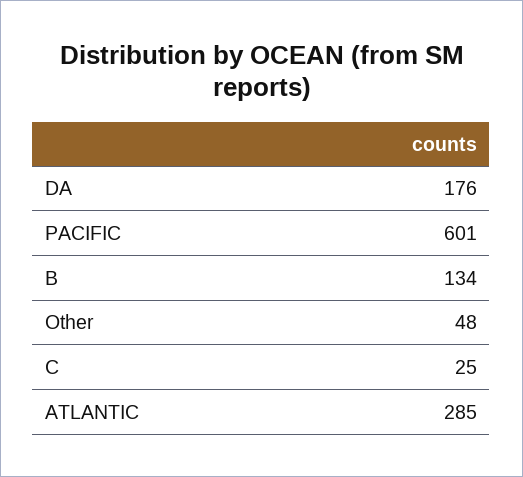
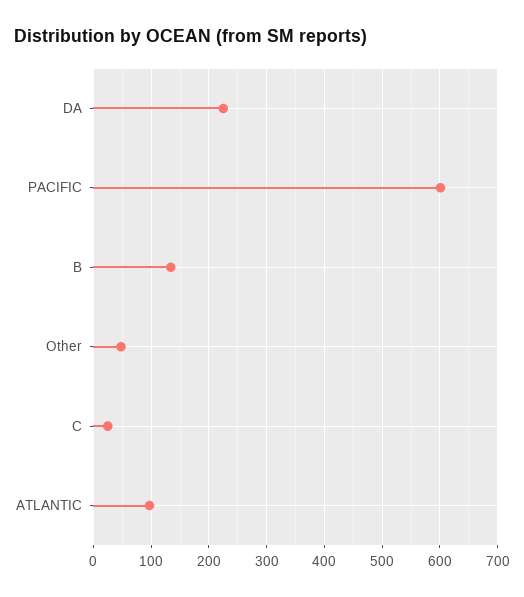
  {
-   "DA": 176,
+   "DA": 220,
    "PACIFIC": 601,
    "B": 134,
    "Other": 48,
    "C": 25,
-   "ATLANTIC": 285
+   "ATLANTIC": 100
  }

